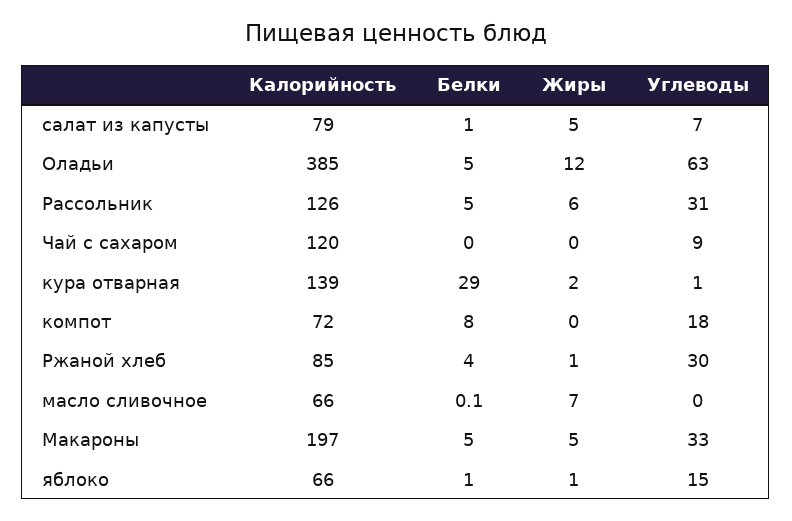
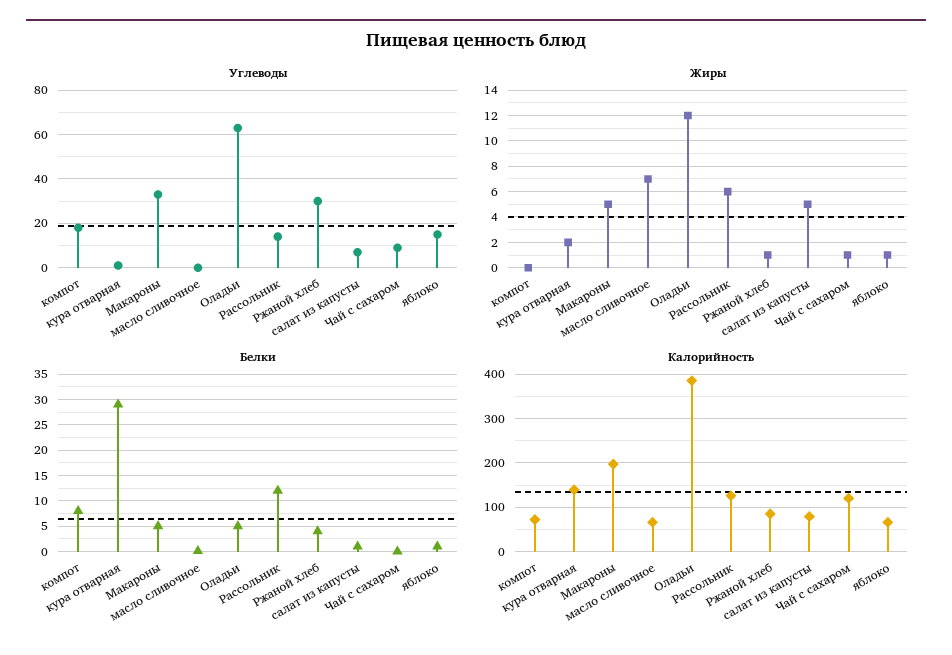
  {
    "Калорийность": {
      "салат из капусты": 79,
      "Оладьи": 385,
      "Рассольник": 126,
      "Чай с сахаром": 120,
      "кура отварная": 139,
      "компот": 72,
      "Ржаной хлеб": 85,
      "масло сливочное": 66,
      "Макароны": 197,
      "яблоко": 66
    },
    "Белки": {
      "салат из капусты": 1,
      "Оладьи": 5,
-     "Рассольник": 5,
+     "Рассольник": 12.5,
      "Чай с сахаром": 0,
      "кура отварная": 29,
      "компот": 8,
      "Ржаной хлеб": 4,
      "масло сливочное": 0.1,
      "Макароны": 5,
      "яблоко": 1
    },
    "Жиры": {
      "салат из капусты": 5,
      "Оладьи": 12,
      "Рассольник": 6,
-     "Чай с сахаром": 0,
+     "Чай с сахаром": 1,
      "кура отварная": 2,
      "компот": 0,
      "Ржаной хлеб": 1,
      "масло сливочное": 7,
      "Макароны": 5,
      "яблоко": 1
    },
    "Углеводы": {
      "салат из капусты": 7,
      "Оладьи": 63,
-     "Рассольник": 31,
+     "Рассольник": 15,
      "Чай с сахаром": 9,
      "кура отварная": 1,
      "компот": 18,
      "Ржаной хлеб": 30,
      "масло сливочное": 0,
      "Макароны": 33,
      "яблоко": 15
    }
  }

